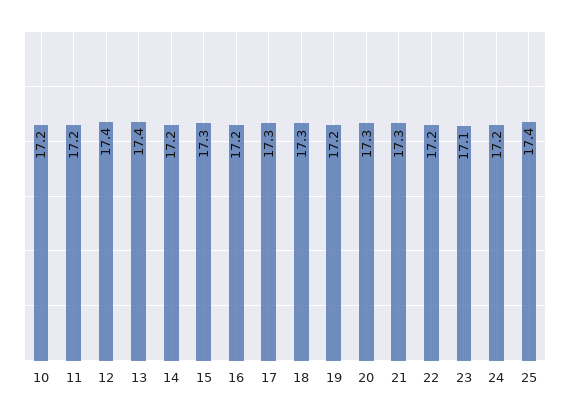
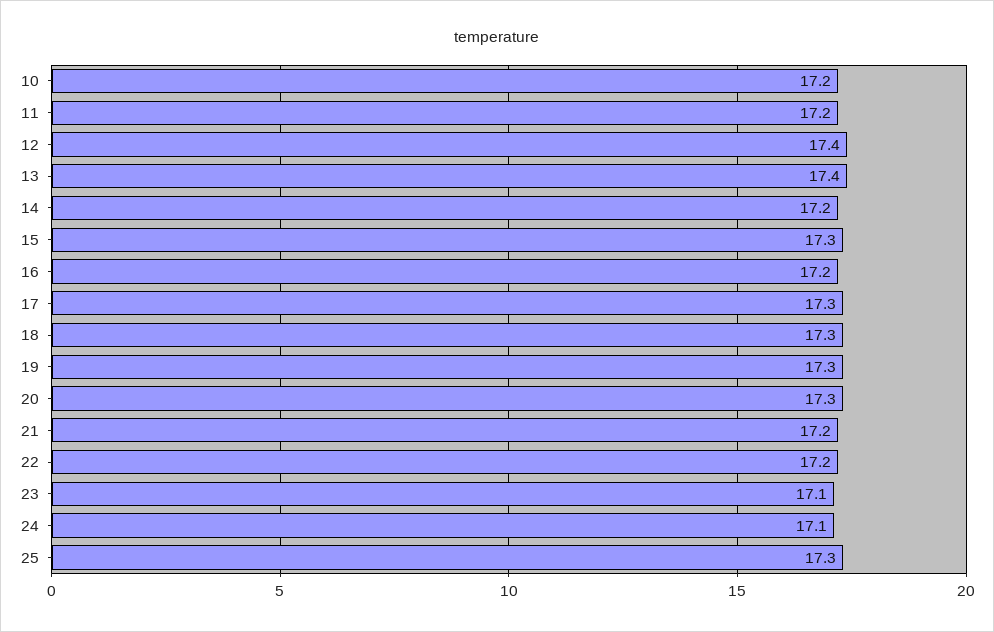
  {
    "10": 17.2,
    "11": 17.2,
    "12": 17.4,
    "13": 17.4,
    "14": 17.2,
    "15": 17.3,
    "16": 17.2,
    "17": 17.3,
    "18": 17.3,
-   "19": 17.2,
+   "19": 17.3,
    "20": 17.3,
-   "21": 17.3,
+   "21": 17.2,
    "22": 17.2,
    "23": 17.1,
-   "24": 17.2,
+   "24": 17.1,
-   "25": 17.4
+   "25": 17.3
  }

